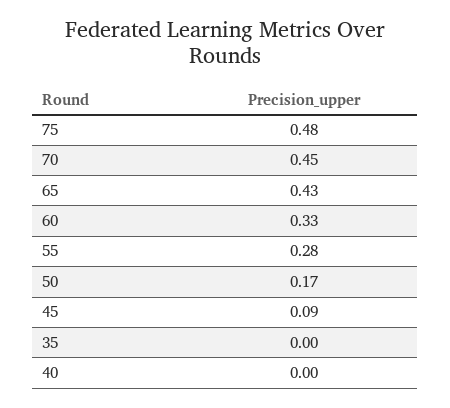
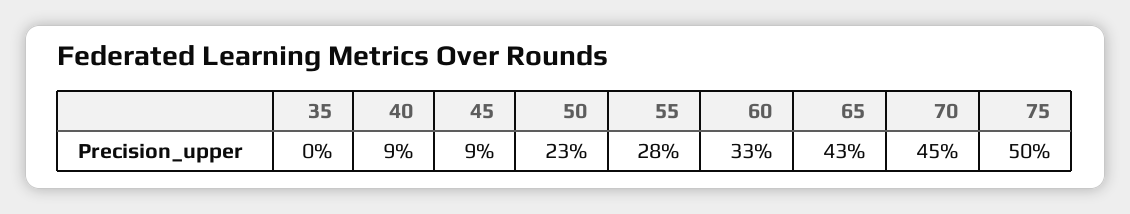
  {
-   "75": 0.48,
+   "75": 0.5,
    "70": 0.45,
    "65": 0.43,
    "60": 0.33,
    "55": 0.28,
-   "50": 0.17,
+   "50": 0.23,
    "45": 0.09,
    "35": 0,
-   "40": 0
+   "40": 0.09
  }

